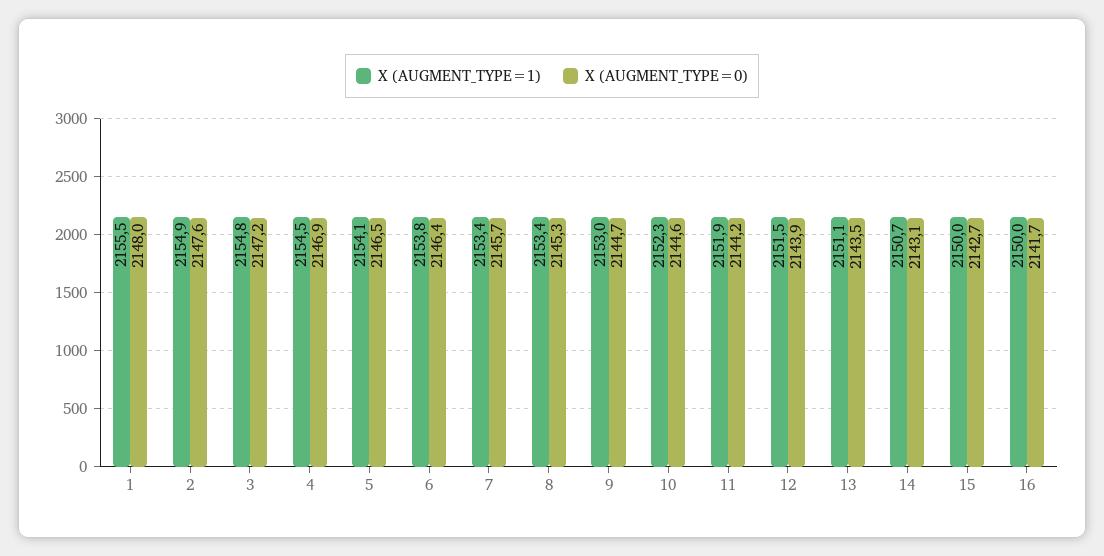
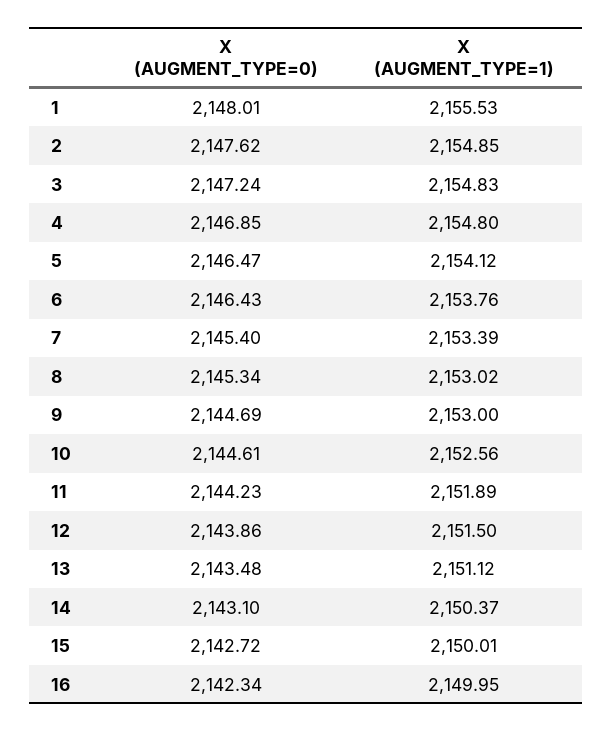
  {
    "X (AUGMENT_TYPE=1)": {
      "1": 2155.53,
      "2": 2154.85,
      "3": 2154.83,
-     "4": 2154.5,
+     "4": 2154.8,
      "5": 2154.12,
      "6": 2153.76,
      "7": 2153.39,
-     "8": 2153.4,
+     "8": 2153.02,
      "9": 2153,
-     "10": 2152.3,
+     "10": 2152.56,
      "11": 2151.89,
      "12": 2151.5,
      "13": 2151.12,
-     "14": 2150.7,
+     "14": 2150.37,
      "15": 2150.01,
      "16": 2149.95
    },
    "X (AUGMENT_TYPE=0)": {
      "1": 2148.01,
      "2": 2147.62,
      "3": 2147.24,
      "4": 2146.85,
      "5": 2146.47,
      "6": 2146.43,
-     "7": 2145.7,
+     "7": 2145.4,
      "8": 2145.34,
      "9": 2144.69,
      "10": 2144.61,
      "11": 2144.23,
      "12": 2143.86,
      "13": 2143.48,
      "14": 2143.1,
      "15": 2142.72,
-     "16": 2141.7
+     "16": 2142.34
    }
  }

